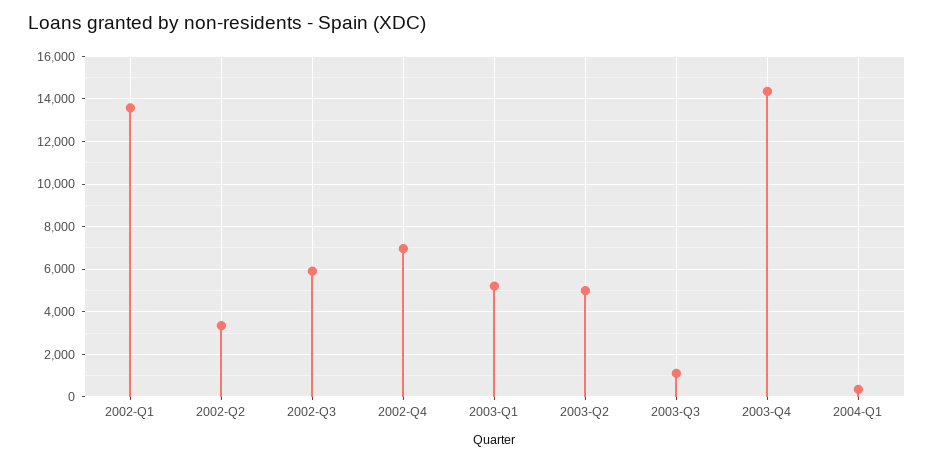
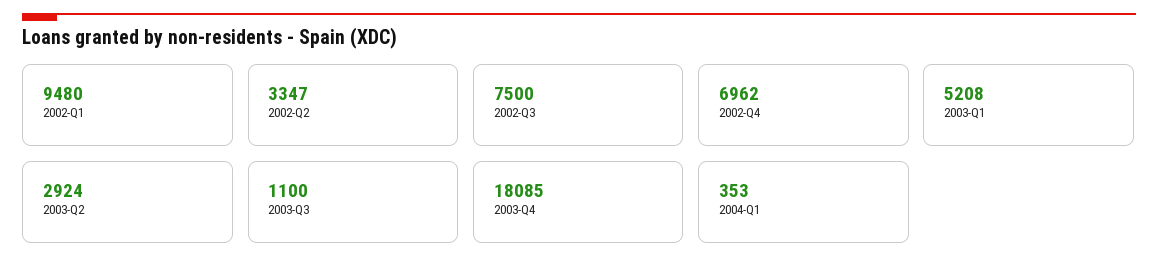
  {
-   "2002-Q1": 13500,
+   "2002-Q1": 9480,
    "2002-Q2": 3347,
-   "2002-Q3": 6000,
+   "2002-Q3": 7500,
    "2002-Q4": 6962,
    "2003-Q1": 5208,
-   "2003-Q2": 5000,
+   "2003-Q2": 2924,
    "2003-Q3": 1100,
-   "2003-Q4": 14500,
+   "2003-Q4": 18085,
    "2004-Q1": 353
  }

